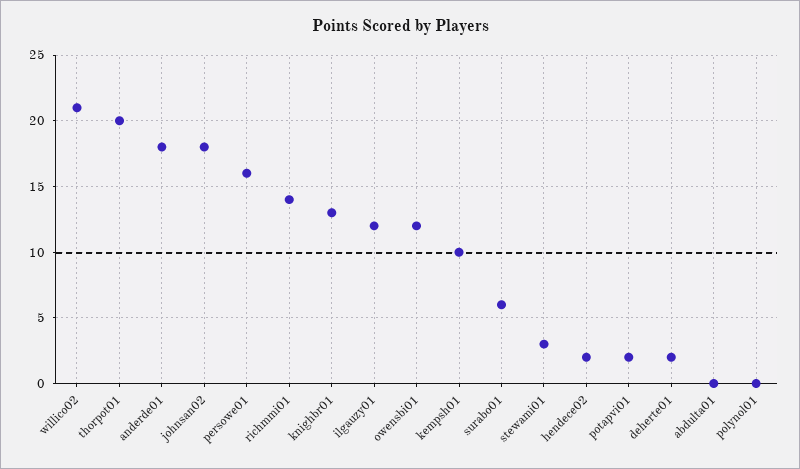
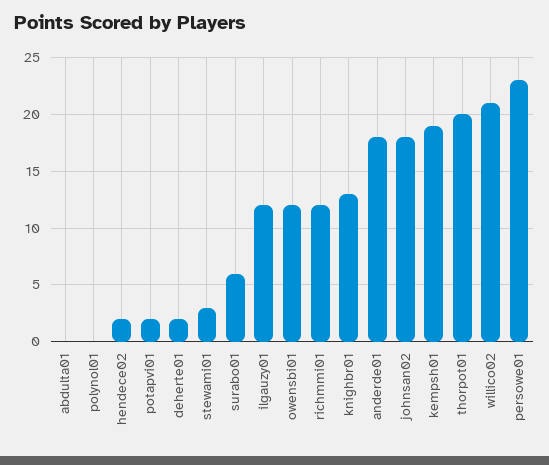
  {
    "willico02": 21,
    "thorpot01": 20,
    "anderde01": 18,
    "johnsan02": 18,
-   "persowe01": 16,
+   "persowe01": 23,
-   "richmmi01": 14,
+   "richmmi01": 12,
    "knighbr01": 13,
    "ilgauzy01": 12,
    "owensbi01": 12,
-   "kempsh01": 10,
+   "kempsh01": 19,
    "surabo01": 6,
    "stewami01": 3,
    "hendece02": 2,
    "potapvi01": 2,
    "deherte01": 2,
    "abdulta01": 0,
    "polynol01": 0
  }

